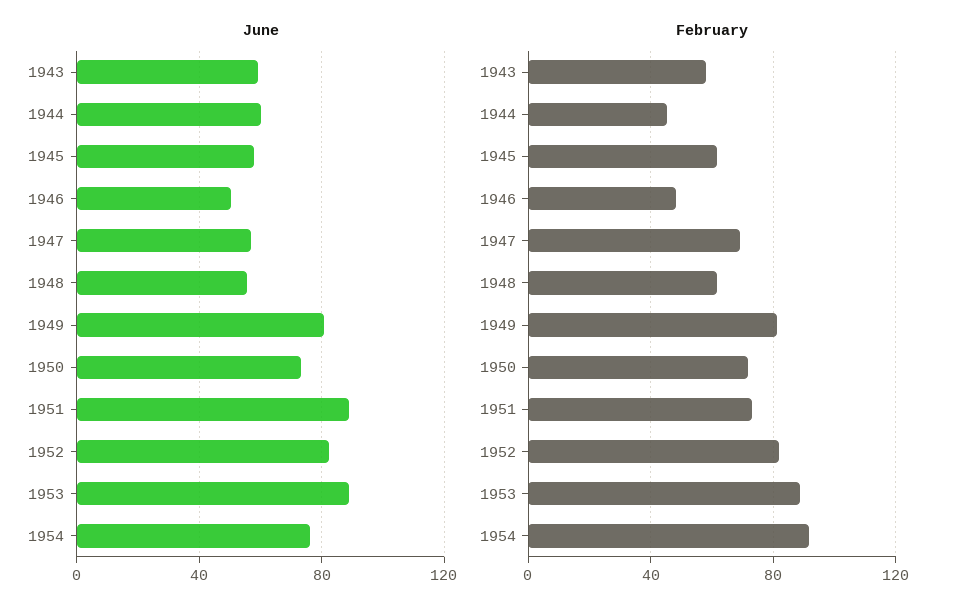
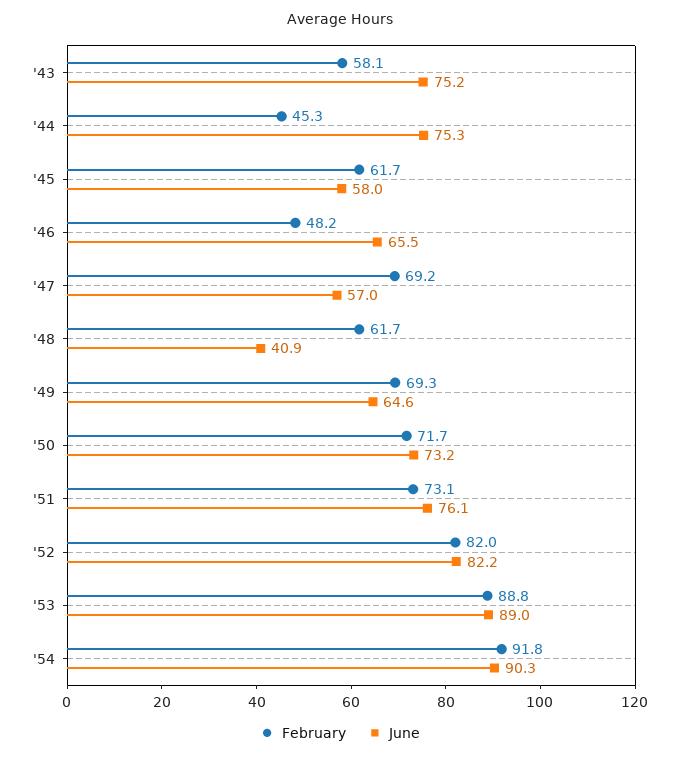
  {
    "June": {
-     "1943": 60,
+     "1943": 75.2,
-     "1944": 60,
+     "1944": 75.3,
      "1945": 58,
-     "1946": 50,
+     "1946": 65.5,
      "1947": 57,
-     "1948": 55,
+     "1948": 40.9,
-     "1949": 80,
+     "1949": 64.6,
      "1950": 73.2,
-     "1951": 90,
+     "1951": 76.1,
      "1952": 82.2,
      "1953": 89,
-     "1954": 75
+     "1954": 90.3
    },
    "February": {
      "1943": 58.1,
      "1944": 45.3,
      "1945": 61.7,
      "1946": 48.2,
      "1947": 69.2,
      "1948": 61.7,
-     "1949": 80,
+     "1949": 69.3,
      "1950": 71.7,
      "1951": 73.1,
      "1952": 82,
      "1953": 88.8,
      "1954": 91.8
    }
  }

